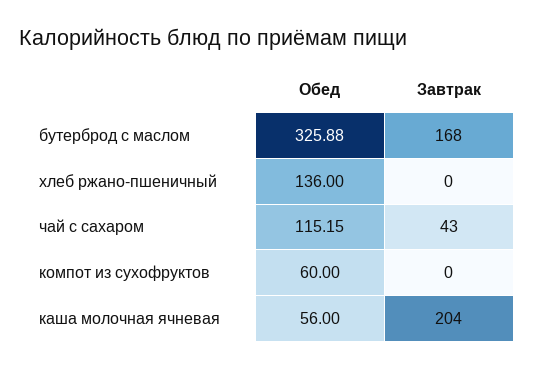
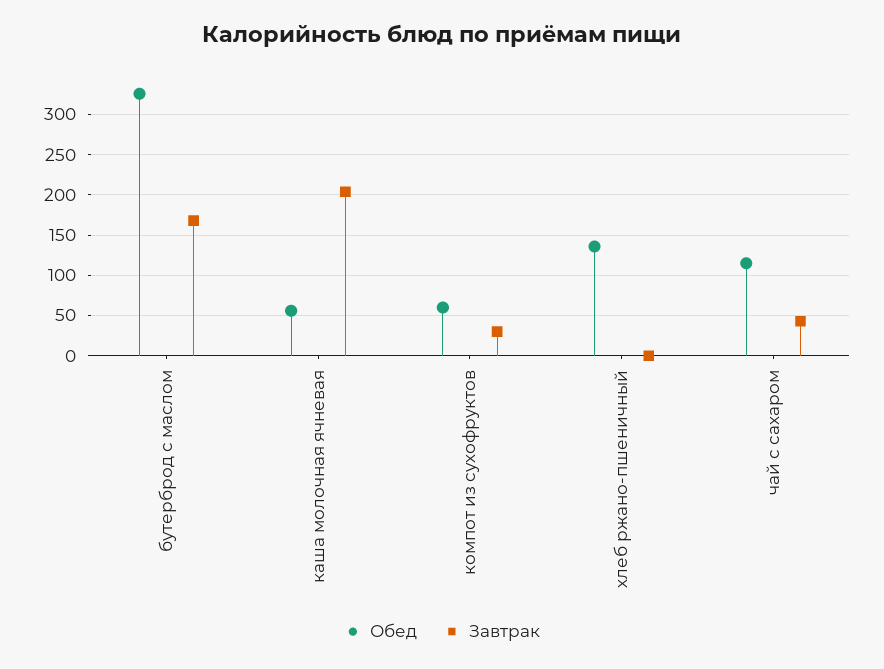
  {
    "Обед": {
      "бутерброд с маслом": 325.88,
      "хлеб ржано-пшеничный": 136,
      "чай с сахаром": 115.15,
      "компот из сухофруктов": 60,
      "каша молочная ячневая": 56
    },
    "Завтрак": {
      "бутерброд с маслом": 168,
      "хлеб ржано-пшеничный": 0,
      "чай с сахаром": 43,
-     "компот из сухофруктов": 0,
+     "компот из сухофруктов": 30,
      "каша молочная ячневая": 204
    }
  }

